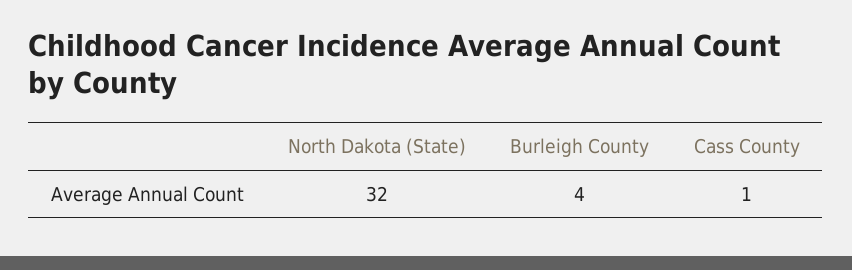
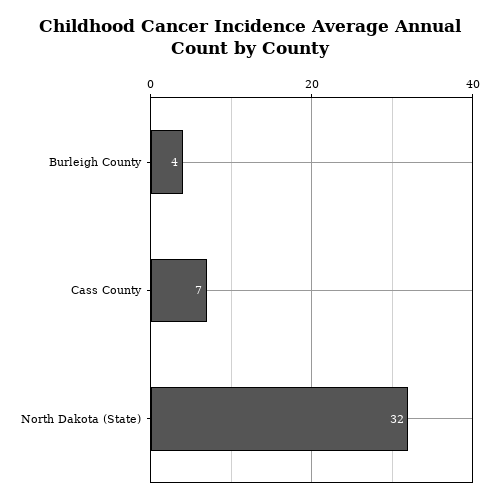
  {
    "North Dakota (State)": 32,
    "Burleigh County": 4,
-   "Cass County": 1
+   "Cass County": 7
  }

